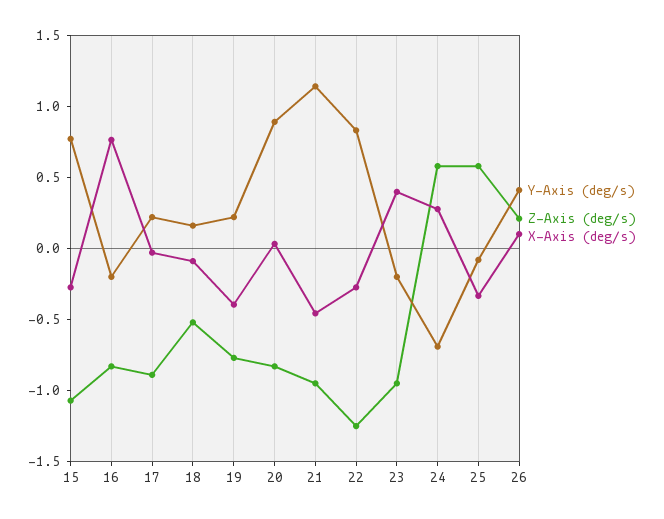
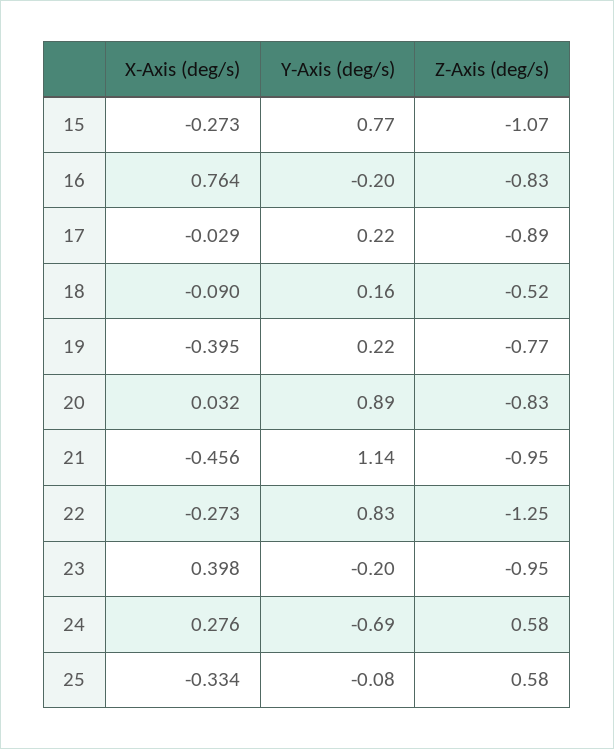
  {
    "Y-Axis (deg/s)": {
      "15": 0.77,
      "16": -0.2,
      "17": 0.22,
      "18": 0.16,
      "19": 0.22,
      "20": 0.89,
      "21": 1.14,
      "22": 0.83,
      "23": -0.2,
      "24": -0.69,
-     "25": -0.08,
+     "25": -0.08
-     "26": 0.4
    },
    "Z-Axis (deg/s)": {
      "15": -1.07,
      "16": -0.83,
      "17": -0.89,
      "18": -0.52,
      "19": -0.77,
      "20": -0.83,
      "21": -0.95,
      "22": -1.25,
      "23": -0.95,
      "24": 0.58,
-     "25": 0.58,
+     "25": 0.58
-     "26": 0.2
    },
    "X-Axis (deg/s)": {
      "15": -0.273,
      "16": 0.764,
      "17": -0.029,
      "18": -0.09,
      "19": -0.395,
      "20": 0.032,
      "21": -0.456,
      "22": -0.273,
      "23": 0.398,
      "24": 0.276,
-     "25": -0.334,
+     "25": -0.334
-     "26": 0.1
    }
  }

